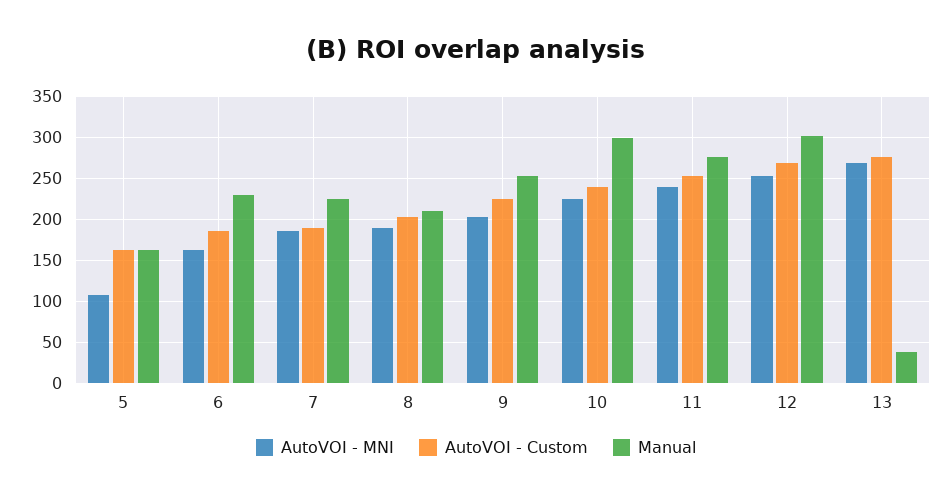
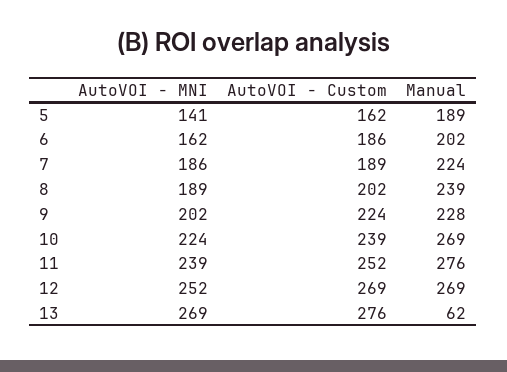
  {
    "AutoVOI - MNI": {
-     "5": 110,
+     "5": 141,
      "6": 162,
      "7": 186,
      "8": 189,
      "9": 202,
      "10": 224,
      "11": 239,
      "12": 252,
      "13": 269
    },
    "AutoVOI - Custom": {
      "5": 162,
      "6": 186,
      "7": 189,
      "8": 202,
      "9": 224,
      "10": 239,
      "11": 252,
      "12": 269,
      "13": 276
    },
    "Manual": {
-     "5": 160,
+     "5": 189,
-     "6": 230,
+     "6": 202,
      "7": 224,
-     "8": 210,
+     "8": 239,
-     "9": 250,
+     "9": 228,
-     "10": 300,
+     "10": 269,
      "11": 276,
-     "12": 300,
+     "12": 269,
-     "13": 40
+     "13": 62
    }
  }

